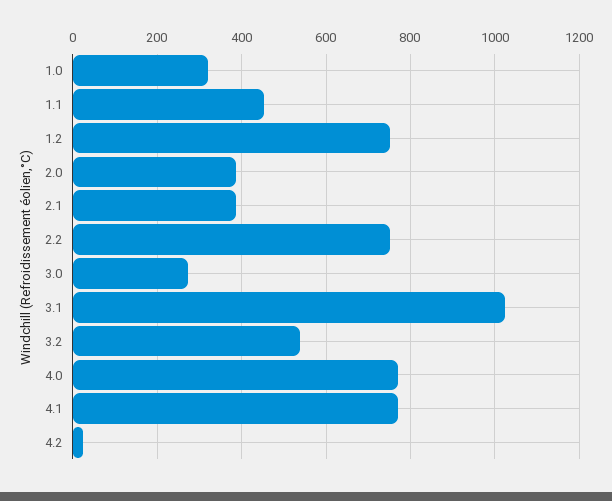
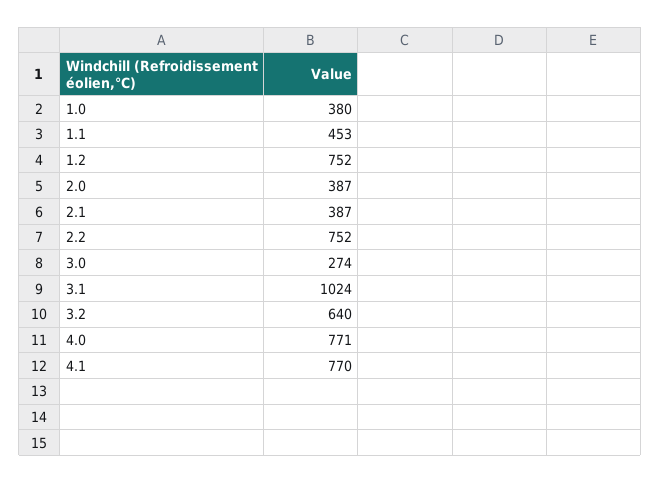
  {
-   "1.0": 320,
+   "1.0": 380,
    "1.1": 453,
    "1.2": 752,
    "2.0": 387,
    "2.1": 387,
    "2.2": 752,
    "3.0": 274,
    "3.1": 1024,
-   "3.2": 540,
+   "3.2": 640,
    "4.0": 771,
-   "4.1": 770,
+   "4.1": 770
-   "4.2": 20
  }

